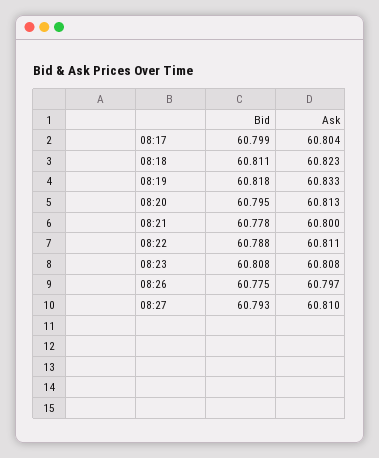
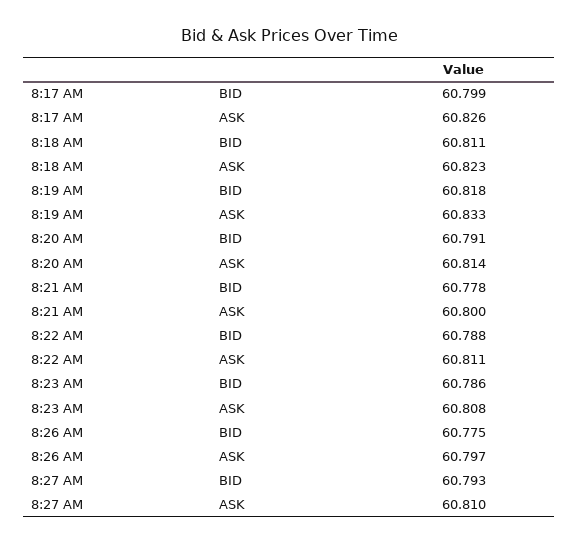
  {
    "Bid": {
      "08:17": 60.799,
      "08:18": 60.811,
      "08:19": 60.818,
-     "08:20": 60.795,
+     "08:20": 60.791,
      "08:21": 60.778,
      "08:22": 60.788,
-     "08:23": 60.808,
+     "08:23": 60.786,
      "08:26": 60.775,
      "08:27": 60.793
    },
    "Ask": {
-     "08:17": 60.804,
+     "08:17": 60.826,
      "08:18": 60.823,
      "08:19": 60.833,
-     "08:20": 60.813,
+     "08:20": 60.814,
      "08:21": 60.8,
      "08:22": 60.811,
      "08:23": 60.808,
      "08:26": 60.797,
      "08:27": 60.81
    }
  }

